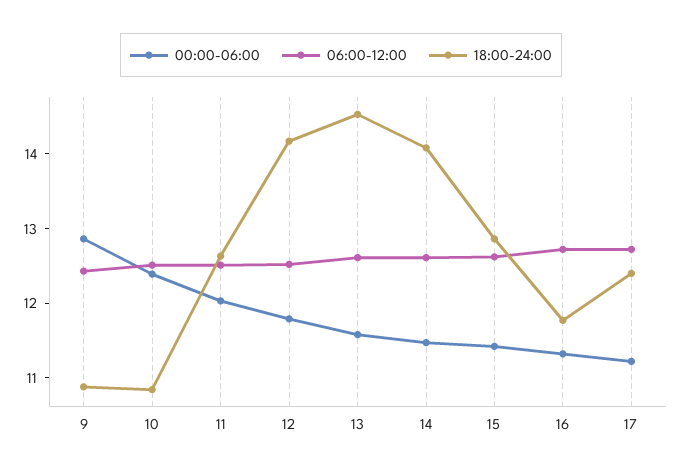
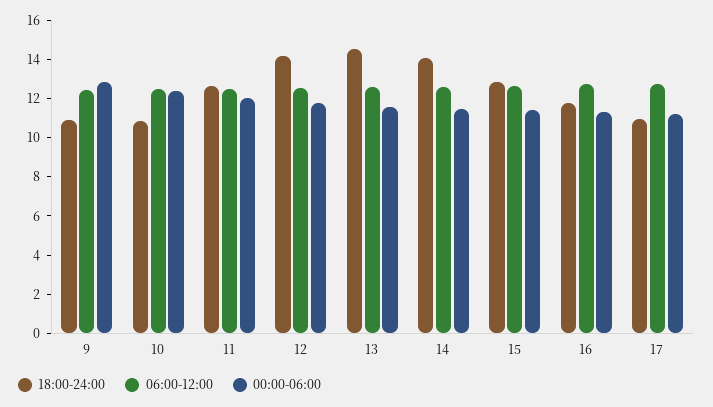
  {
    "00:00-06:00": {
      "9": 12.8,
      "10": 12.4,
      "11": 12,
      "12": 11.8,
      "13": 11.6,
      "14": 11.4,
      "15": 11.4,
      "16": 11.4,
      "17": 11.2
    },
    "06:00-12:00": {
      "9": 12.4,
      "10": 12.6,
      "11": 12.6,
      "12": 12.6,
      "13": 12.6,
      "14": 12.6,
      "15": 12.6,
      "16": 12.8,
      "17": 12.8
    },
    "18:00-24:00": {
      "9": 10.8,
      "10": 10.8,
      "11": 12.6,
      "12": 14.2,
      "13": 14.6,
      "14": 14,
      "15": 12.8,
      "16": 11.8,
-     "17": 12.4
+     "17": 11
    }
  }

